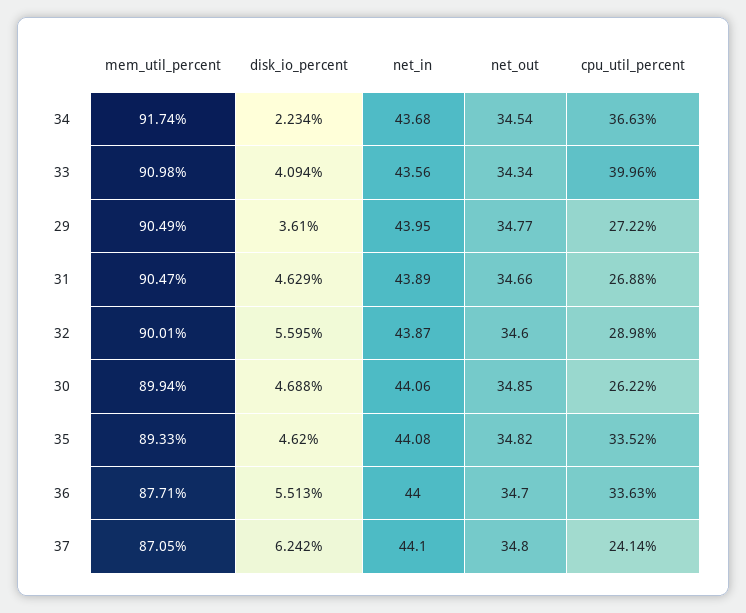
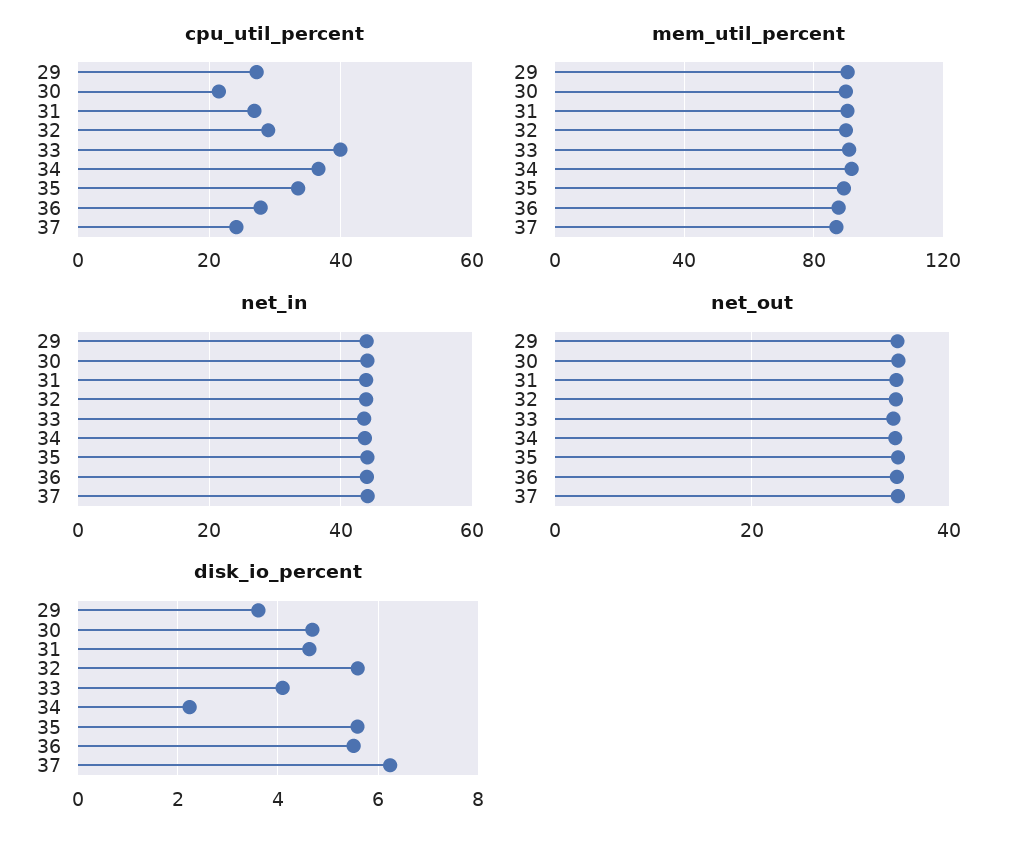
  {
    "mem_util_percent": {
      "34": 91.74,
      "33": 90.98,
      "29": 90.49,
      "31": 90.47,
      "32": 90.01,
      "30": 89.94,
      "35": 89.33,
      "36": 87.71,
      "37": 87.05
    },
    "disk_io_percent": {
      "34": 2.234,
      "33": 4.094,
      "29": 3.61,
      "31": 4.629,
      "32": 5.595,
      "30": 4.688,
-     "35": 4.62,
+     "35": 5.6,
      "36": 5.513,
      "37": 6.242
    },
    "net_in": {
      "34": 43.68,
      "33": 43.56,
      "29": 43.95,
      "31": 43.89,
      "32": 43.87,
      "30": 44.06,
      "35": 44.08,
      "36": 44,
      "37": 44.1
    },
    "net_out": {
      "34": 34.54,
      "33": 34.34,
      "29": 34.77,
      "31": 34.66,
      "32": 34.6,
      "30": 34.85,
      "35": 34.82,
      "36": 34.7,
      "37": 34.8
    },
    "cpu_util_percent": {
      "34": 36.63,
      "33": 39.96,
      "29": 27.22,
      "31": 26.88,
      "32": 28.98,
-     "30": 26.22,
+     "30": 22,
      "35": 33.52,
-     "36": 33.63,
+     "36": 28,
      "37": 24.14
    }
  }

